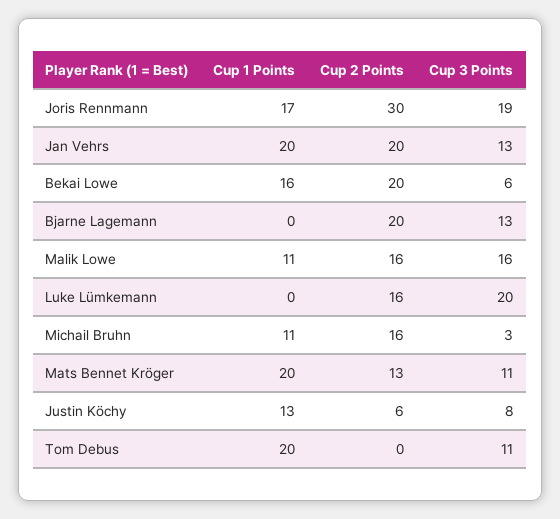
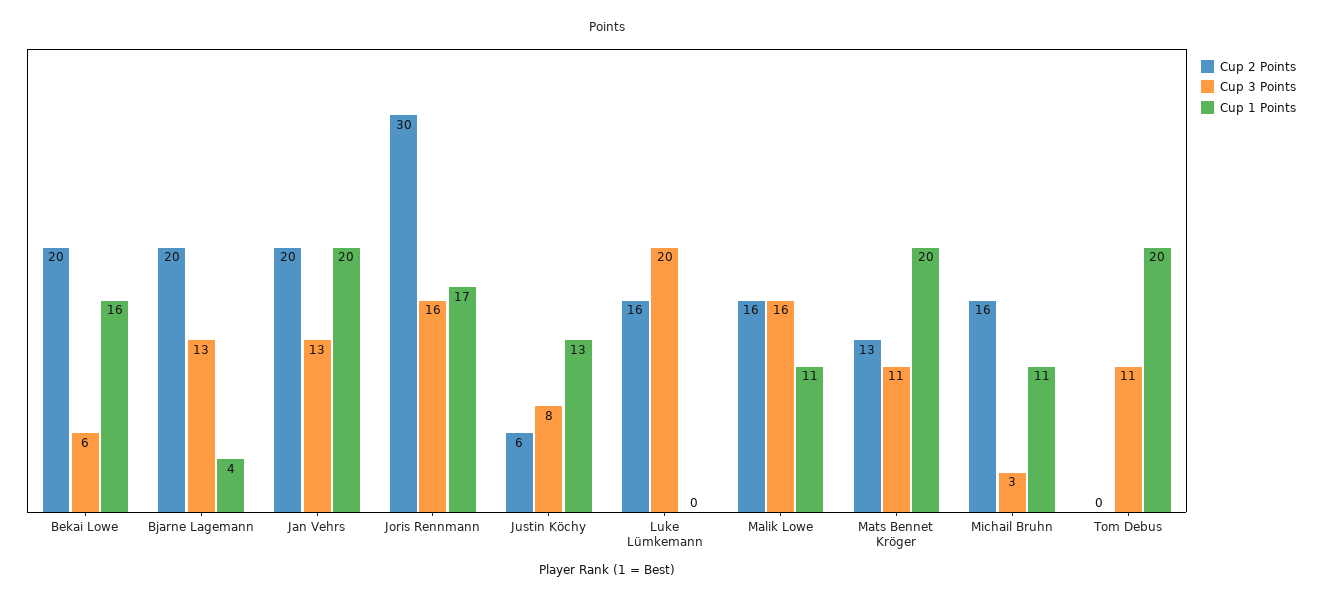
  {
    "Cup 1 Points": {
      "Joris Rennmann": 17,
      "Jan Vehrs": 20,
      "Bekai Lowe": 16,
-     "Bjarne Lagemann": 0,
+     "Bjarne Lagemann": 4,
      "Malik Lowe": 11,
      "Luke Lümkemann": 0,
      "Michail Bruhn": 11,
      "Mats Bennet Kröger": 20,
      "Justin Köchy": 13,
      "Tom Debus": 20
    },
    "Cup 2 Points": {
      "Joris Rennmann": 30,
      "Jan Vehrs": 20,
      "Bekai Lowe": 20,
      "Bjarne Lagemann": 20,
      "Malik Lowe": 16,
      "Luke Lümkemann": 16,
      "Michail Bruhn": 16,
      "Mats Bennet Kröger": 13,
      "Justin Köchy": 6,
      "Tom Debus": 0
    },
    "Cup 3 Points": {
-     "Joris Rennmann": 19,
+     "Joris Rennmann": 16,
      "Jan Vehrs": 13,
      "Bekai Lowe": 6,
      "Bjarne Lagemann": 13,
      "Malik Lowe": 16,
      "Luke Lümkemann": 20,
      "Michail Bruhn": 3,
      "Mats Bennet Kröger": 11,
      "Justin Köchy": 8,
      "Tom Debus": 11
    }
  }

